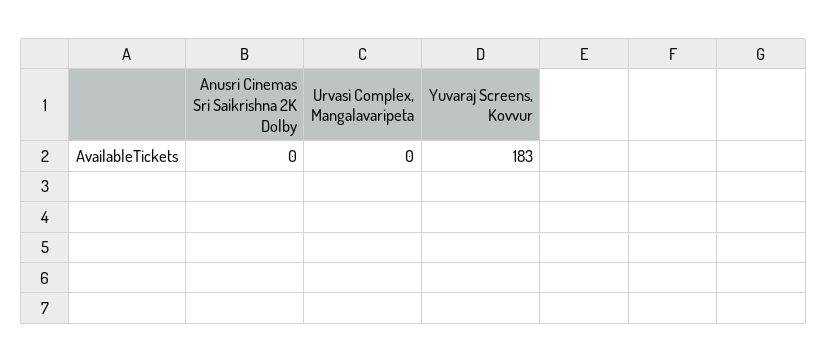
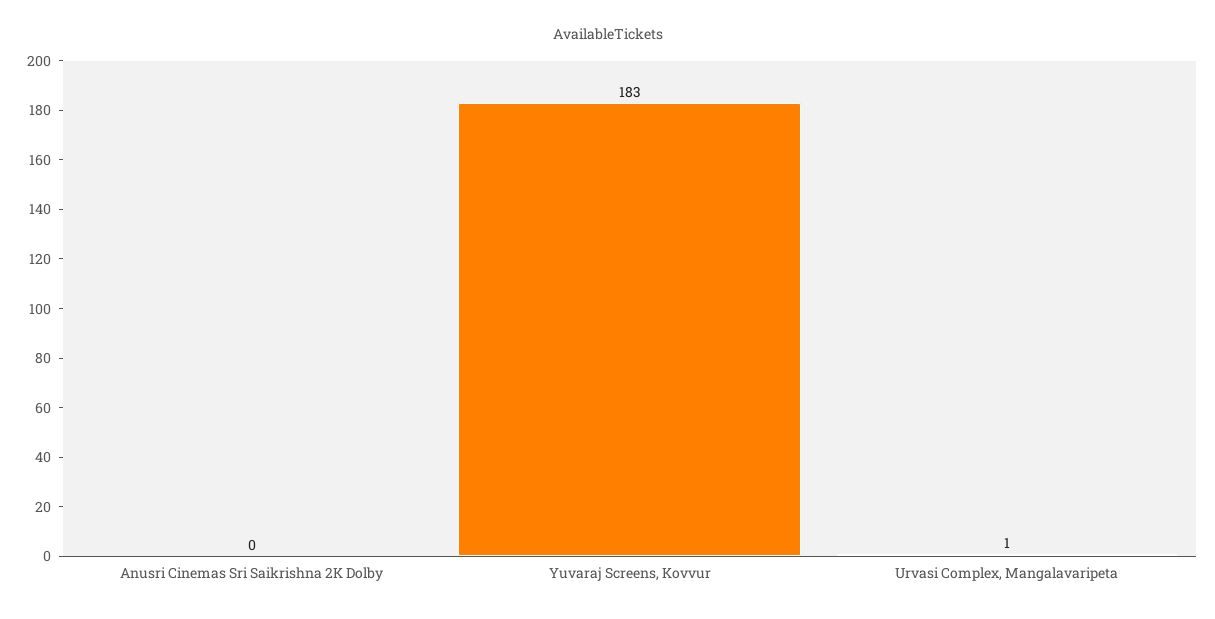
  {
    "Anusri Cinemas Sri Saikrishna 2K Dolby": 0,
-   "Urvasi Complex, Mangalavaripeta": 0,
+   "Urvasi Complex, Mangalavaripeta": 1,
    "Yuvaraj Screens, Kovvur": 183
  }

